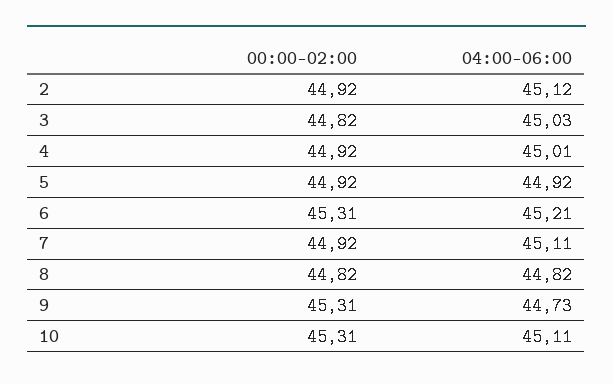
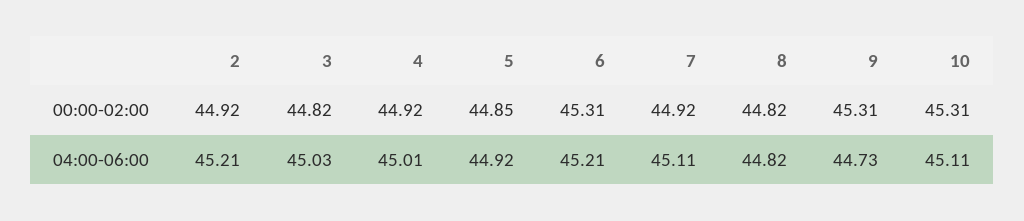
  {
    "00:00-02:00": {
      "2": 44.92,
      "3": 44.82,
      "4": 44.92,
-     "5": 44.92,
+     "5": 44.85,
      "6": 45.31,
      "7": 44.92,
      "8": 44.82,
      "9": 45.31,
      "10": 45.31
    },
    "04:00-06:00": {
-     "2": 45.12,
+     "2": 45.21,
      "3": 45.03,
      "4": 45.01,
      "5": 44.92,
      "6": 45.21,
      "7": 45.11,
      "8": 44.82,
      "9": 44.73,
      "10": 45.11
    }
  }

